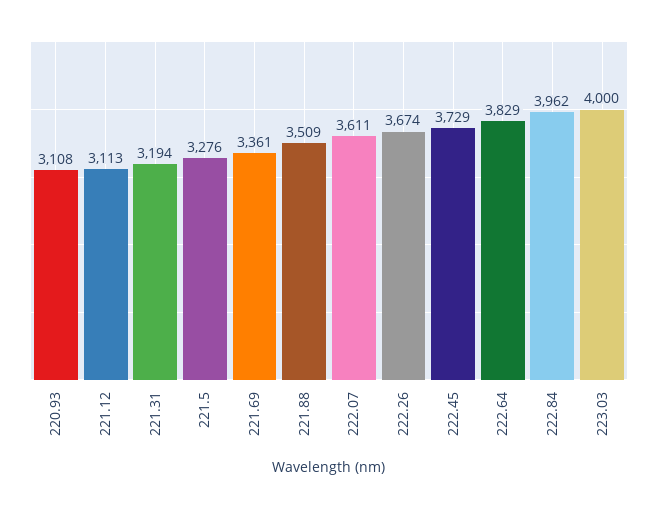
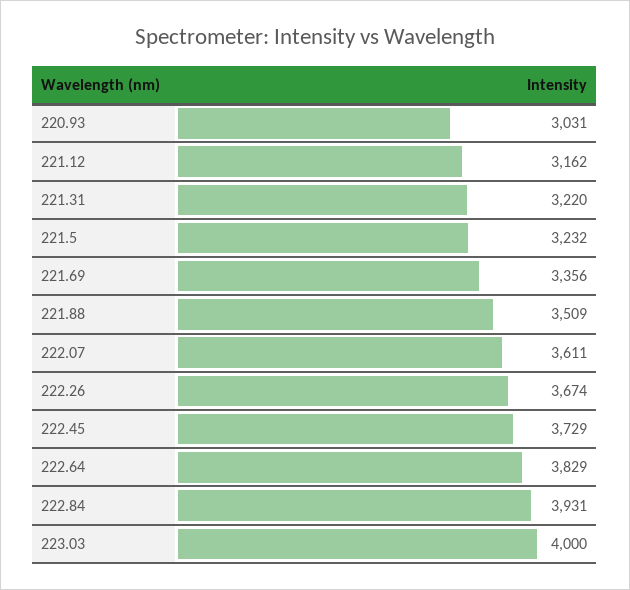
  {
-   "220.93": 3108,
+   "220.93": 3031,
-   "221.12": 3113,
+   "221.12": 3162,
-   "221.31": 3194,
+   "221.31": 3220,
-   "221.5": 3276,
+   "221.5": 3232,
-   "221.69": 3361,
+   "221.69": 3356,
    "221.88": 3509,
    "222.07": 3611,
    "222.26": 3674,
    "222.45": 3729,
    "222.64": 3829,
-   "222.84": 3962,
+   "222.84": 3931,
    "223.03": 4000
  }

